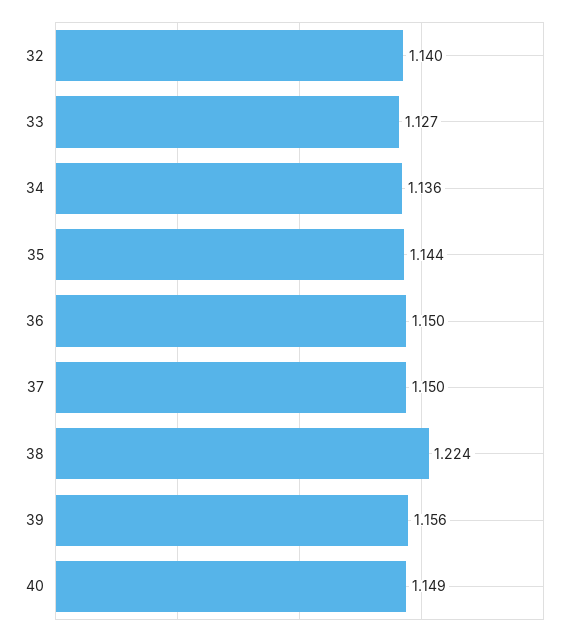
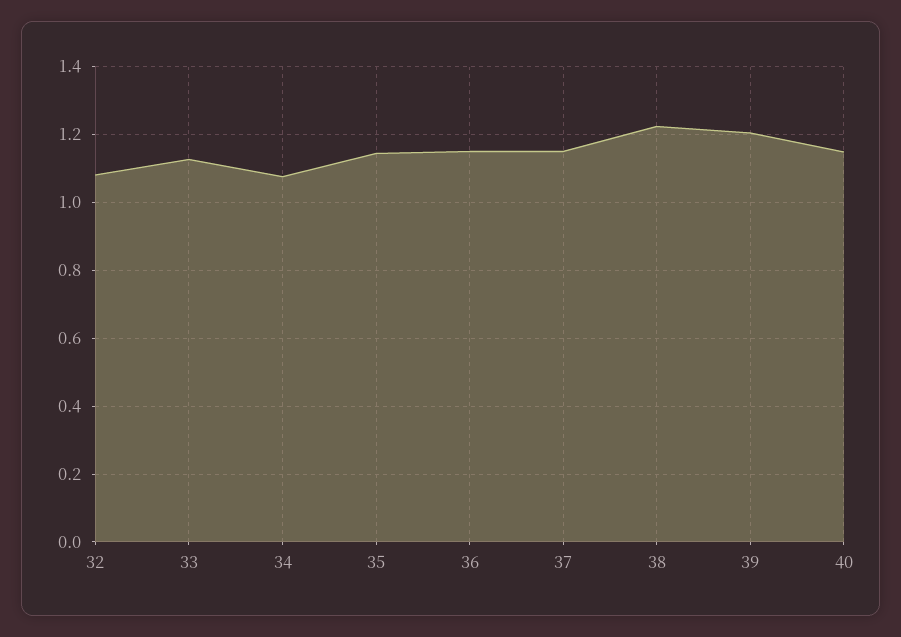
  {
-   "32": 1.14,
+   "32": 1.08,
    "33": 1.127,
-   "34": 1.136,
+   "34": 1.08,
    "35": 1.144,
    "36": 1.15,
    "37": 1.15,
    "38": 1.224,
-   "39": 1.156,
+   "39": 1.2,
    "40": 1.149
  }

